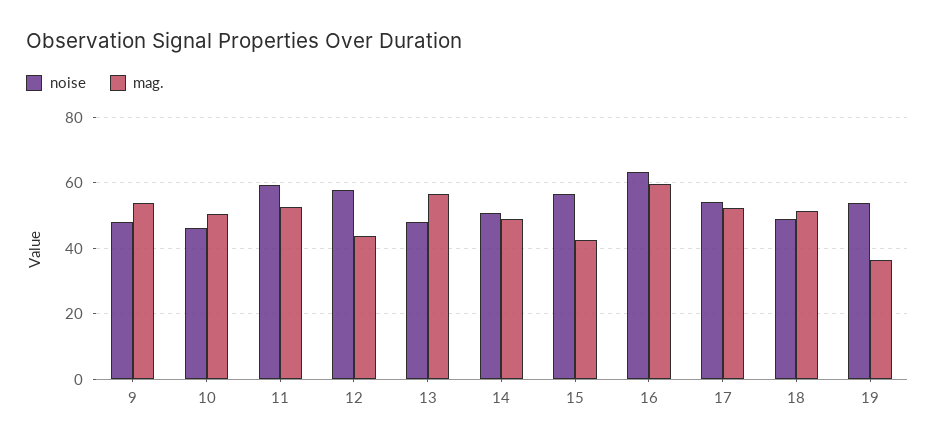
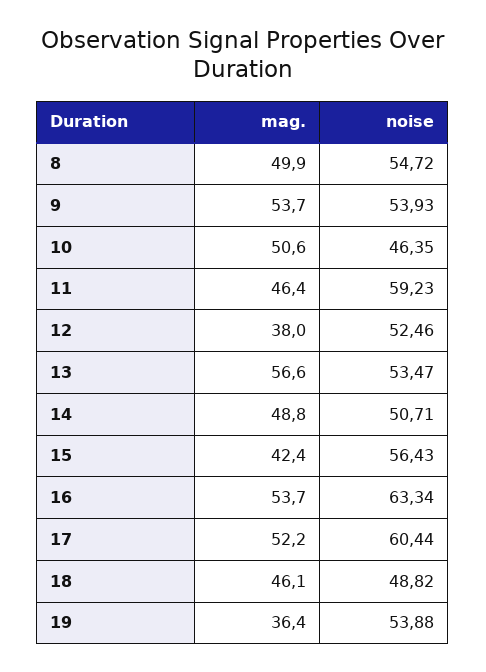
  {
    "noise": {
-     "9": 48,
+     "9": 53.93,
      "10": 46.35,
      "11": 59.23,
-     "12": 58,
+     "12": 52.46,
-     "13": 48,
+     "13": 53.47,
      "14": 50.71,
      "15": 56.43,
      "16": 63.34,
-     "17": 54,
+     "17": 60.44,
      "18": 48.82,
-     "19": 53.88
+     "19": 53.88,
+     "8": 54.72
    },
    "mag.": {
      "9": 53.7,
      "10": 50.6,
-     "11": 52,
+     "11": 46.4,
-     "12": 44,
+     "12": 38,
      "13": 56.6,
      "14": 48.8,
      "15": 42.4,
-     "16": 60,
+     "16": 53.7,
      "17": 52.2,
-     "18": 52,
+     "18": 46.1,
-     "19": 36.4
+     "19": 36.4,
+     "8": 49.9
    }
  }

